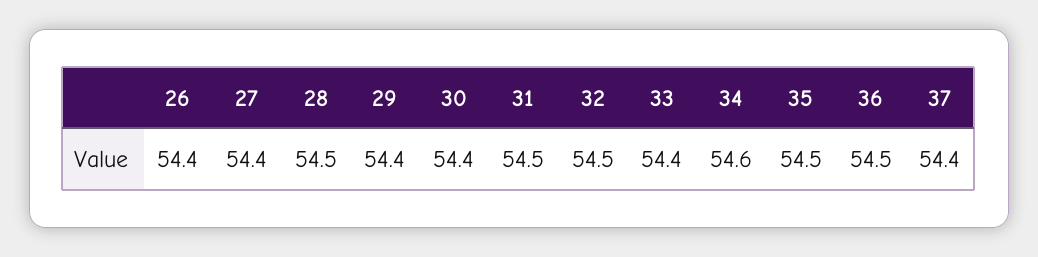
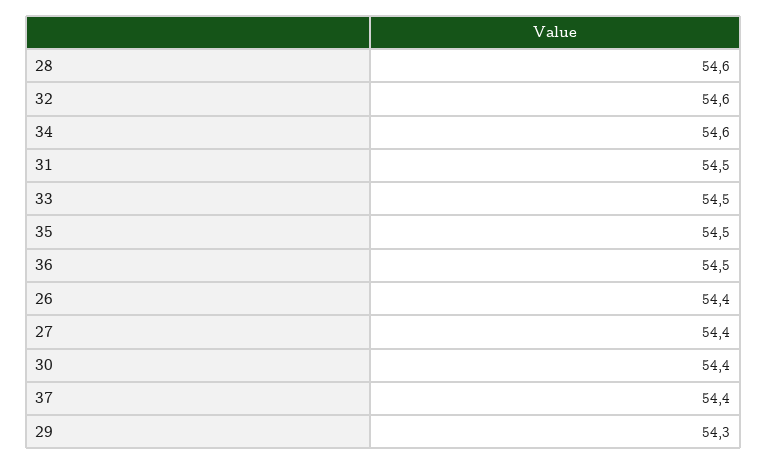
  {
    "26": 54.4,
    "27": 54.4,
-   "28": 54.5,
+   "28": 54.6,
-   "29": 54.4,
+   "29": 54.3,
    "30": 54.4,
    "31": 54.5,
-   "32": 54.5,
+   "32": 54.6,
-   "33": 54.4,
+   "33": 54.5,
    "34": 54.6,
    "35": 54.5,
    "36": 54.5,
    "37": 54.4
  }

